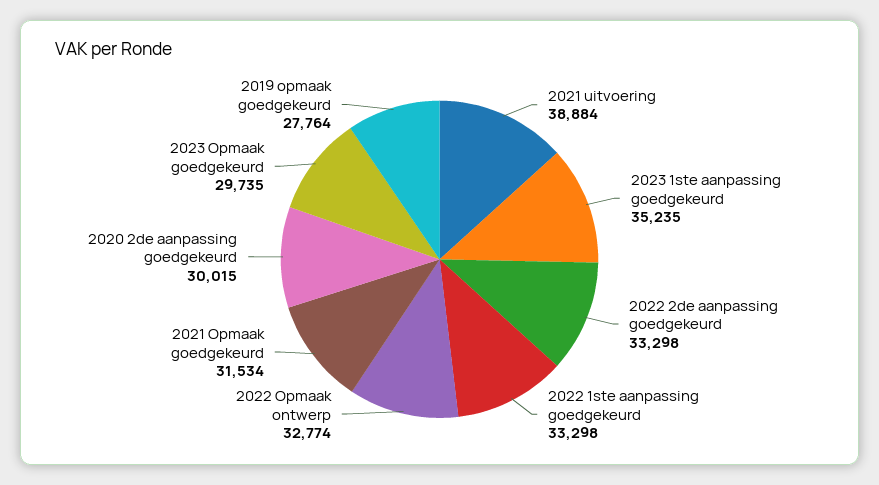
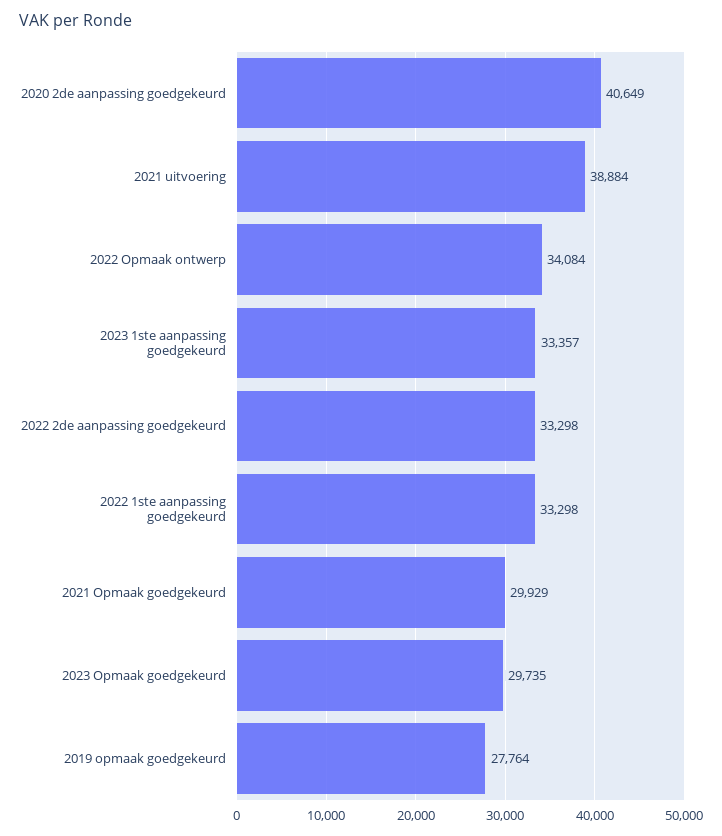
  {
    "2021 uitvoering": 38884,
-   "2023 1ste aanpassing goedgekeurd": 35235,
+   "2023 1ste aanpassing goedgekeurd": 33357,
    "2022 2de aanpassing goedgekeurd": 33298,
    "2022 1ste aanpassing goedgekeurd": 33298,
-   "2022 Opmaak ontwerp": 32774,
+   "2022 Opmaak ontwerp": 34084,
-   "2021 Opmaak goedgekeurd": 31534,
+   "2021 Opmaak goedgekeurd": 29929,
-   "2020 2de aanpassing goedgekeurd": 30015,
+   "2020 2de aanpassing goedgekeurd": 40649,
    "2023 Opmaak goedgekeurd": 29735,
    "2019 opmaak goedgekeurd": 27764
  }

